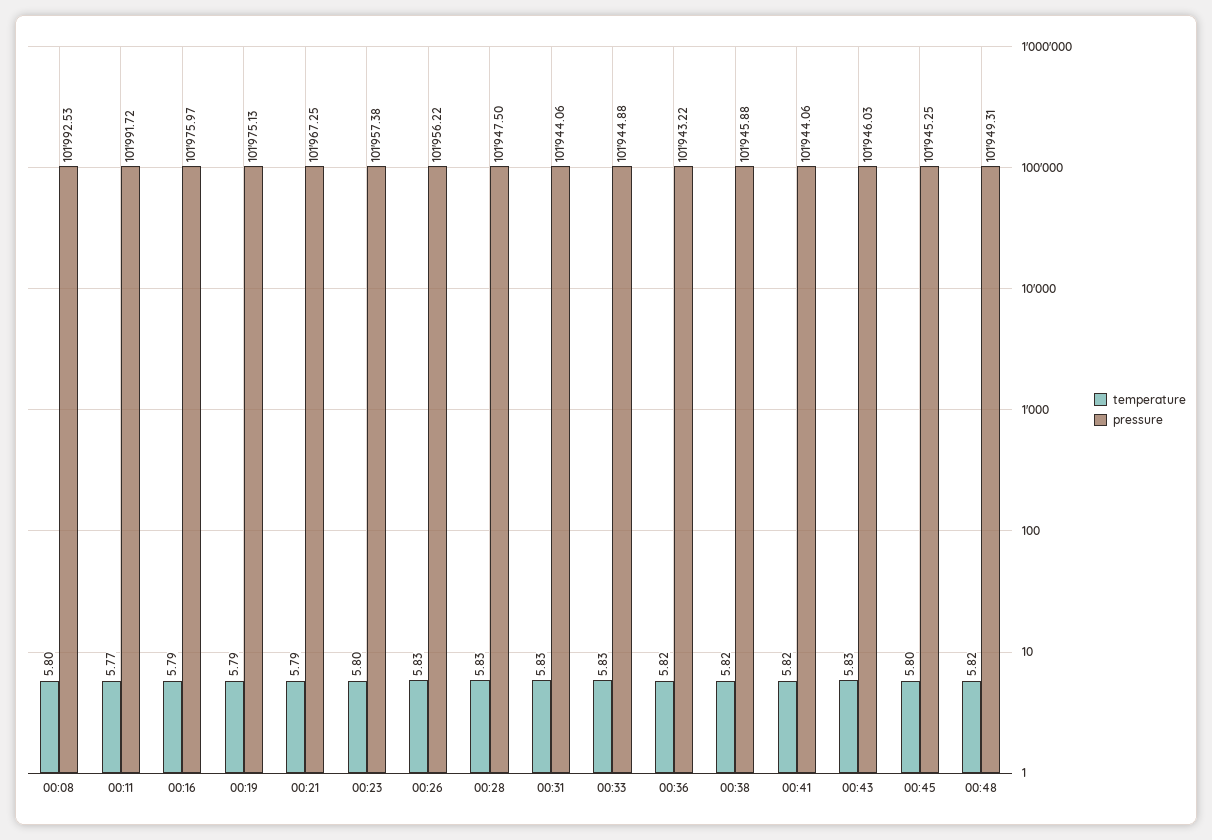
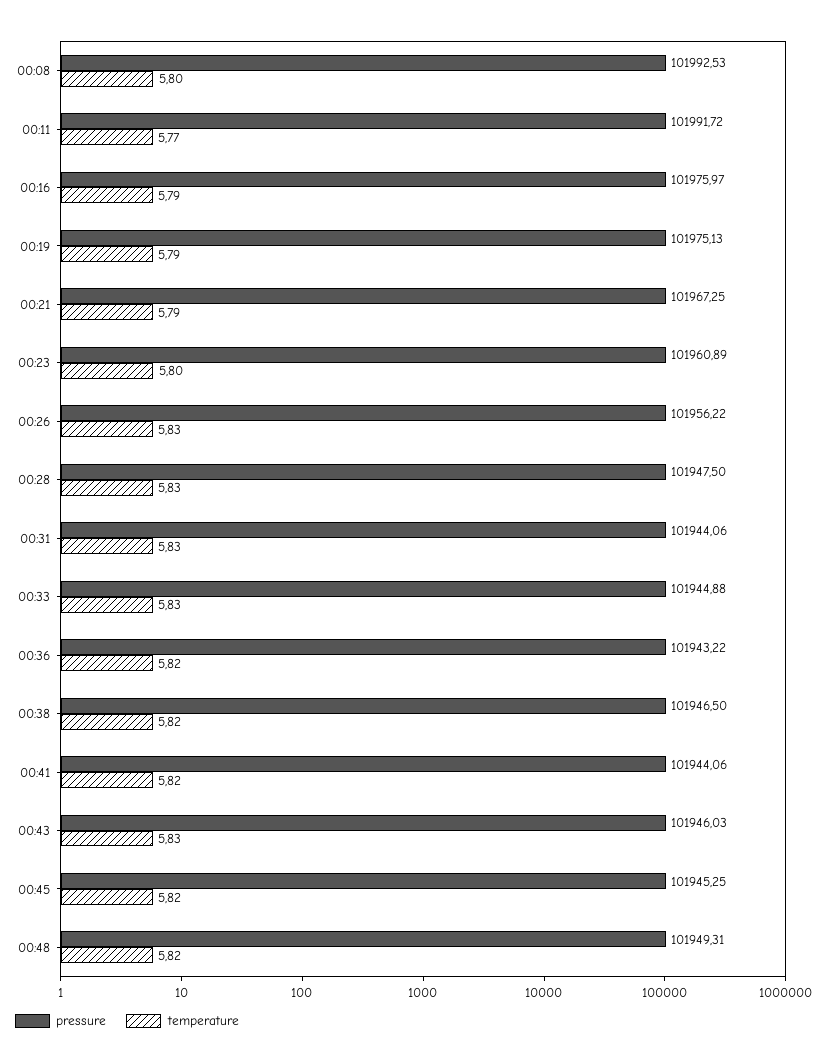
  {
    "temperature": {
      "00:08": 5.8,
      "00:11": 5.77,
      "00:16": 5.79,
      "00:19": 5.79,
      "00:21": 5.79,
      "00:23": 5.8,
      "00:26": 5.83,
      "00:28": 5.83,
      "00:31": 5.83,
      "00:33": 5.83,
      "00:36": 5.82,
      "00:38": 5.82,
      "00:41": 5.82,
      "00:43": 5.83,
-     "00:45": 5.8,
+     "00:45": 5.82,
      "00:48": 5.82
    },
    "pressure": {
      "00:08": 101992.53,
      "00:11": 101991.72,
      "00:16": 101975.97,
      "00:19": 101975.13,
      "00:21": 101967.25,
-     "00:23": 101957.38,
+     "00:23": 101960.89,
      "00:26": 101956.22,
      "00:28": 101947.5,
      "00:31": 101944.06,
      "00:33": 101944.88,
      "00:36": 101943.22,
-     "00:38": 101945.88,
+     "00:38": 101946.5,
      "00:41": 101944.06,
      "00:43": 101946.03,
      "00:45": 101945.25,
      "00:48": 101949.31
    }
  }

